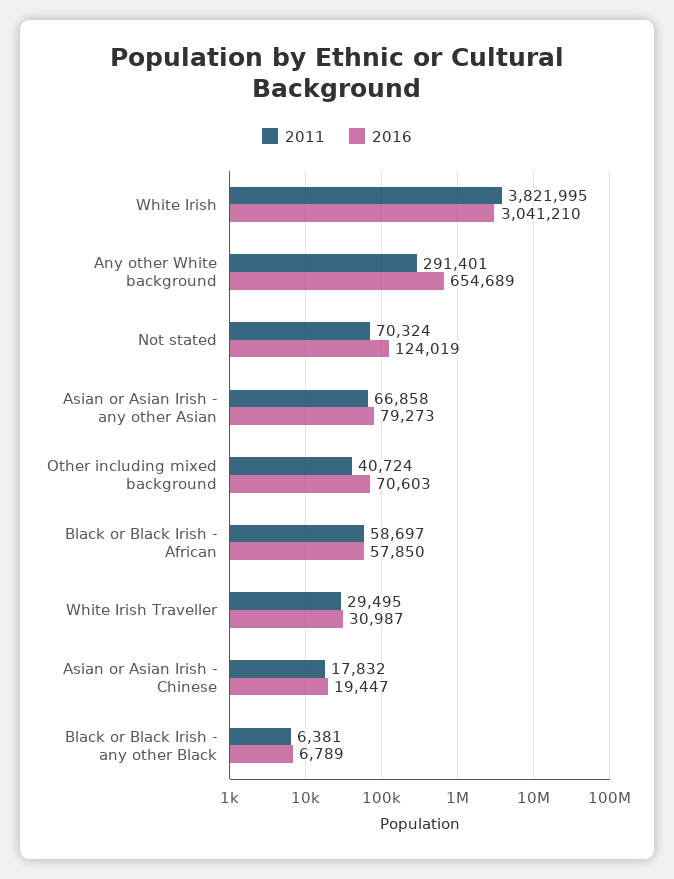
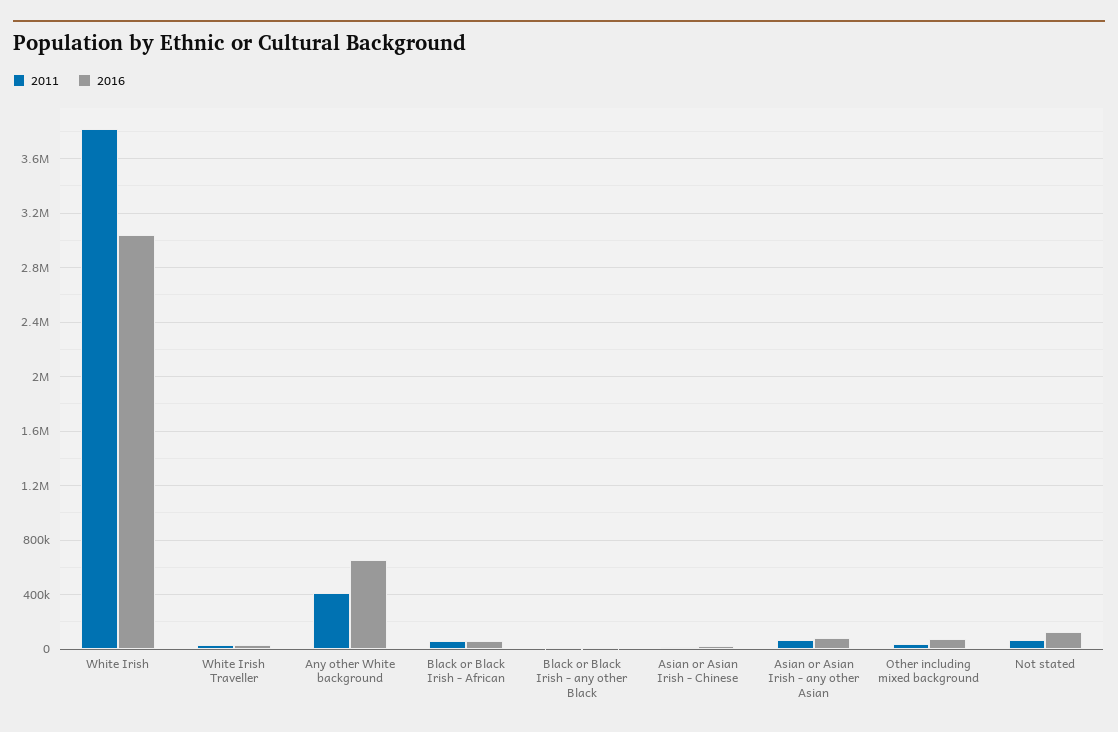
  {
    "2011": {
      "White Irish": 3821995,
-     "Any other White background": 291401,
+     "Any other White background": 400000,
      "Not stated": 70324,
      "Asian or Asian Irish - any other Asian": 66858,
      "Other including mixed background": 40724,
      "Black or Black Irish - African": 58697,
      "White Irish Traveller": 29495,
      "Asian or Asian Irish - Chinese": 17832,
      "Black or Black Irish - any other Black": 6381
    },
    "2016": {
      "White Irish": 3041210,
      "Any other White background": 654689,
      "Not stated": 124019,
      "Asian or Asian Irish - any other Asian": 79273,
      "Other including mixed background": 70603,
      "Black or Black Irish - African": 57850,
      "White Irish Traveller": 30987,
      "Asian or Asian Irish - Chinese": 19447,
      "Black or Black Irish - any other Black": 6789
    }
  }

